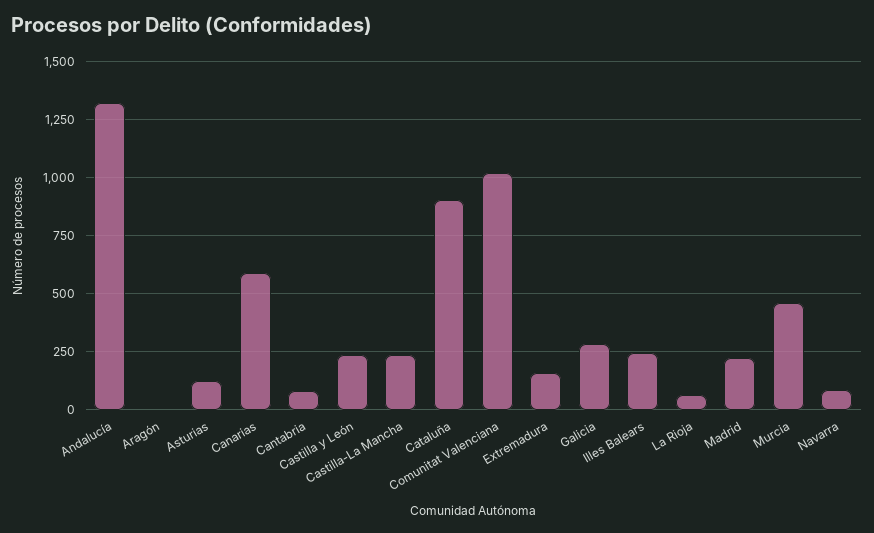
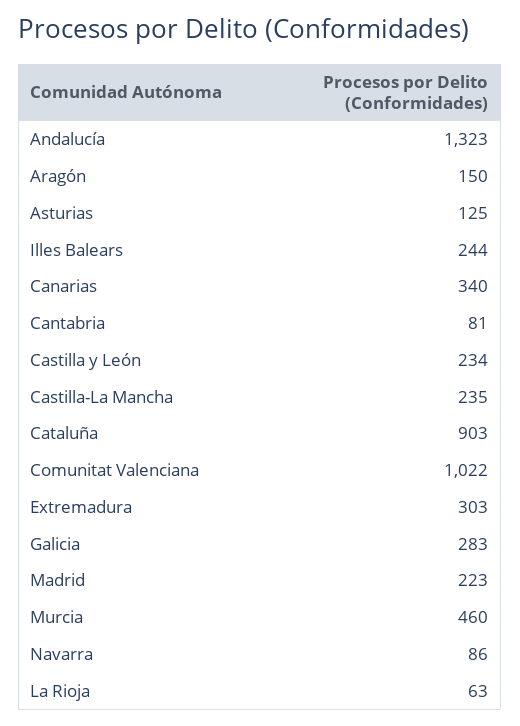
  {
    "Andalucía": 1323,
-   "Aragón": 0,
+   "Aragón": 150,
    "Asturias": 125,
-   "Canarias": 600,
+   "Canarias": 340,
    "Cantabria": 81,
    "Castilla y León": 234,
    "Castilla-La Mancha": 235,
    "Cataluña": 903,
    "Comunitat Valenciana": 1022,
-   "Extremadura": 150,
+   "Extremadura": 303,
    "Galicia": 283,
    "Illes Balears": 244,
    "La Rioja": 63,
    "Madrid": 223,
    "Murcia": 460,
    "Navarra": 86
  }

